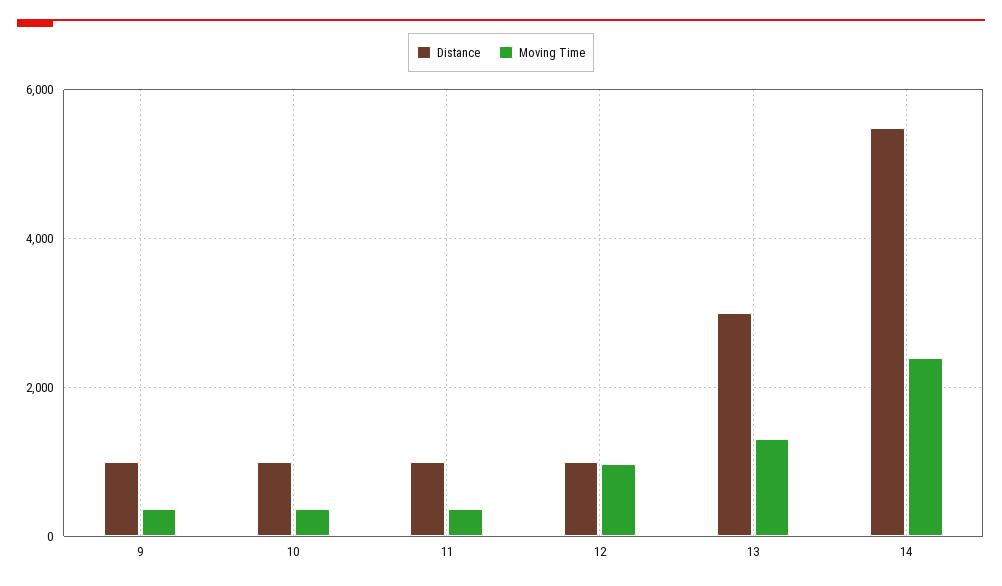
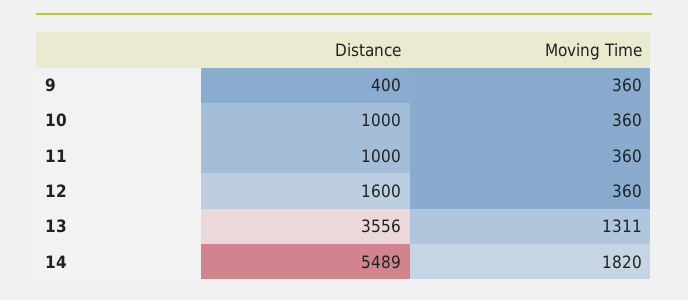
  {
    "Distance": {
-     "9": 1000,
+     "9": 400,
      "10": 1000,
      "11": 1000,
-     "12": 1000,
+     "12": 1600,
-     "13": 3000,
+     "13": 3556,
      "14": 5489
    },
    "Moving Time": {
      "9": 360,
      "10": 360,
      "11": 360,
-     "12": 1000,
+     "12": 360,
      "13": 1311,
-     "14": 2400
+     "14": 1820
    }
  }

